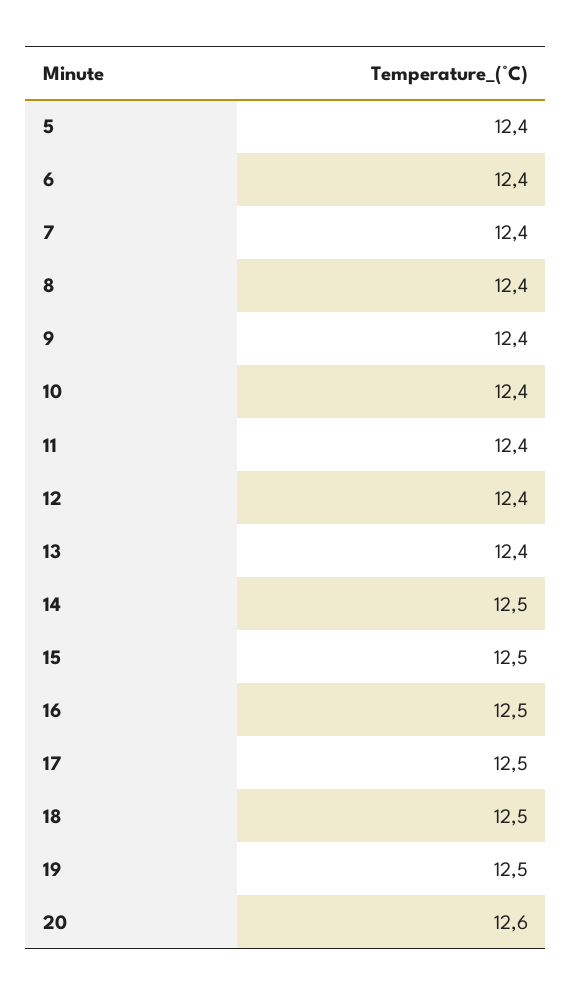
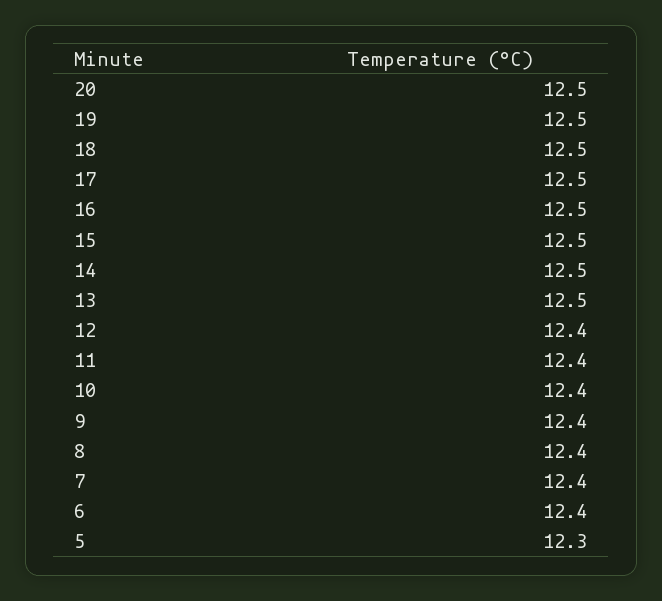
  {
-   "5": 12.4,
+   "5": 12.3,
    "6": 12.4,
    "7": 12.4,
    "8": 12.4,
    "9": 12.4,
    "10": 12.4,
    "11": 12.4,
    "12": 12.4,
-   "13": 12.4,
+   "13": 12.5,
    "14": 12.5,
    "15": 12.5,
    "16": 12.5,
    "17": 12.5,
    "18": 12.5,
    "19": 12.5,
-   "20": 12.6
+   "20": 12.5
  }

